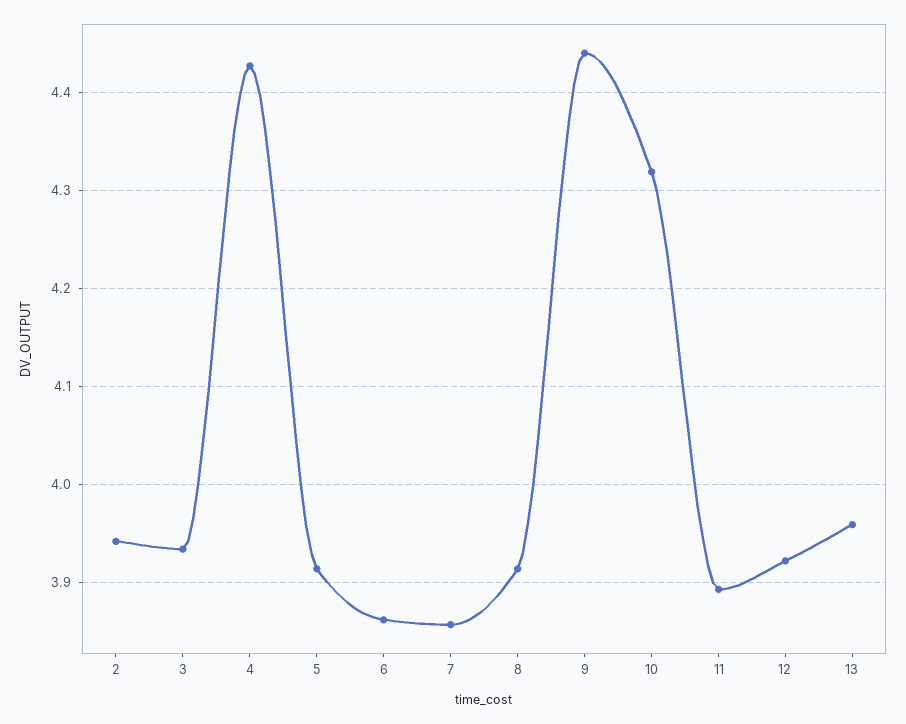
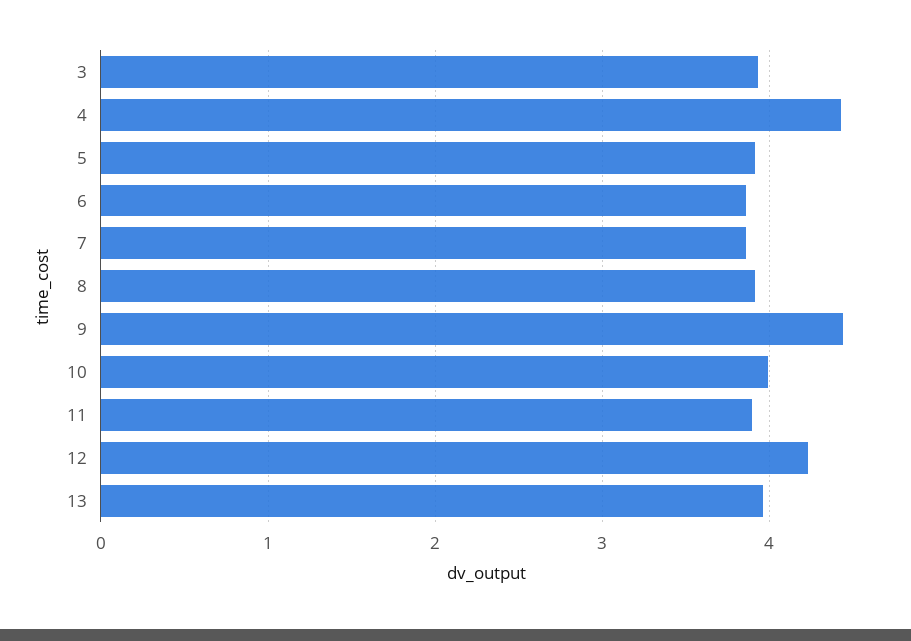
  {
-   "2": 3.94,
    "3": 3.93,
    "4": 4.43,
    "5": 3.91,
    "6": 3.86,
    "7": 3.86,
    "8": 3.91,
    "9": 4.44,
-   "10": 4.32,
+   "10": 4,
    "11": 3.89,
-   "12": 3.92,
+   "12": 4.2,
    "13": 3.96
  }

